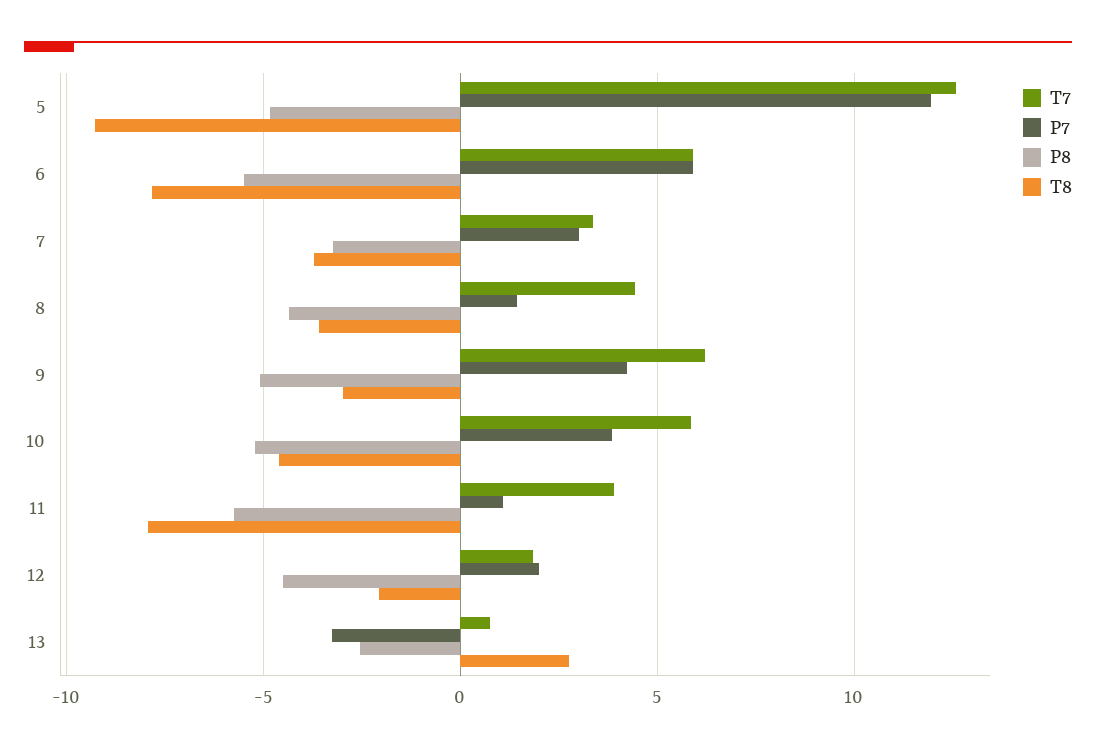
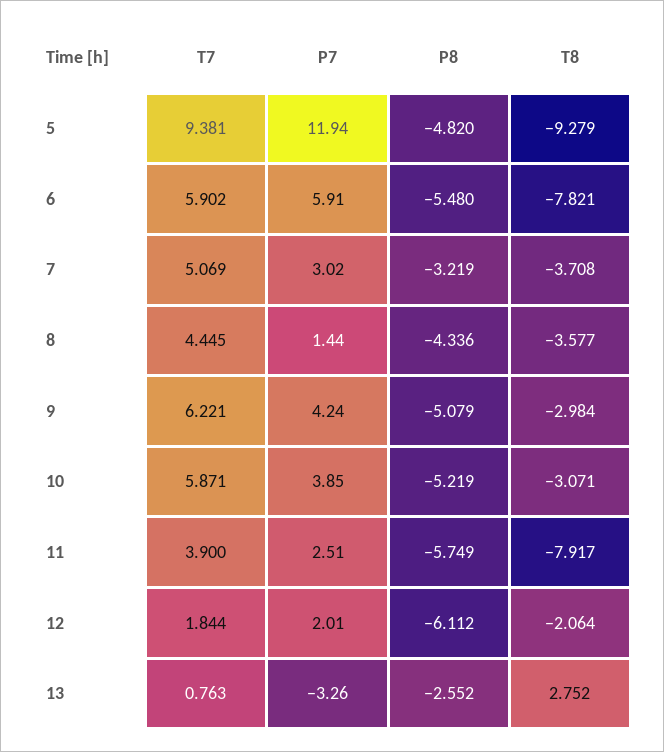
  {
    "T7": {
-     "5": 12.5,
+     "5": 9.381,
      "6": 5.902,
-     "7": 3.5,
+     "7": 5.069,
      "8": 4.445,
      "9": 6.221,
      "10": 5.871,
      "11": 3.9,
      "12": 1.844,
      "13": 0.763
    },
    "P7": {
      "5": 11.94,
      "6": 5.91,
      "7": 3.02,
      "8": 1.44,
      "9": 4.24,
      "10": 3.85,
-     "11": 1,
+     "11": 2.51,
      "12": 2.01,
      "13": -3.26
    },
    "P8": {
      "5": -4.82,
      "6": -5.48,
      "7": -3.219,
      "8": -4.336,
      "9": -5.079,
      "10": -5.219,
      "11": -5.749,
-     "12": -4.5,
+     "12": -6.112,
      "13": -2.552
    },
    "T8": {
      "5": -9.279,
      "6": -7.821,
      "7": -3.708,
      "8": -3.577,
      "9": -2.984,
-     "10": -4.5,
+     "10": -3.071,
      "11": -7.917,
      "12": -2.064,
      "13": 2.752
    }
  }

